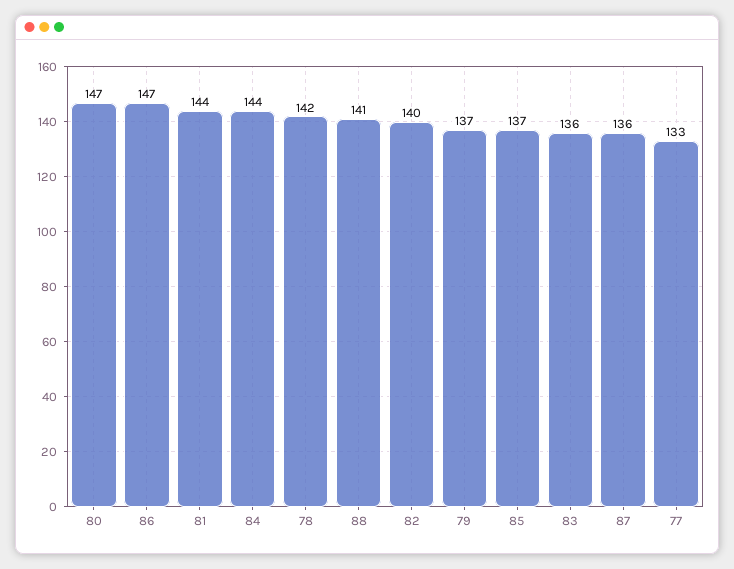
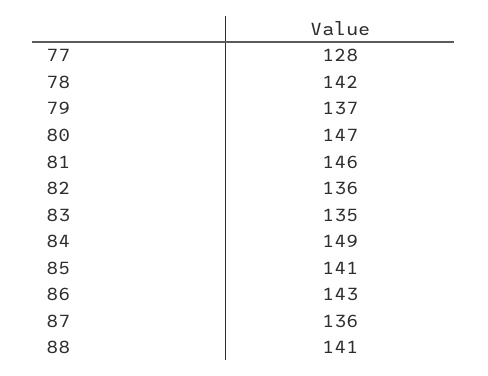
  {
    "80": 147,
-   "86": 147,
+   "86": 143,
-   "81": 144,
+   "81": 146,
-   "84": 144,
+   "84": 149,
    "78": 142,
    "88": 141,
-   "82": 140,
+   "82": 136,
    "79": 137,
-   "85": 137,
+   "85": 141,
-   "83": 136,
+   "83": 135,
    "87": 136,
-   "77": 133
+   "77": 128
  }

